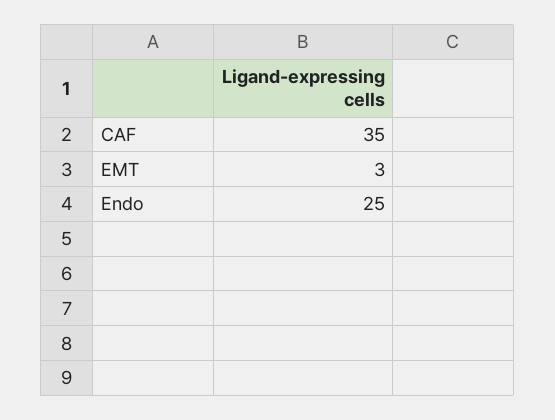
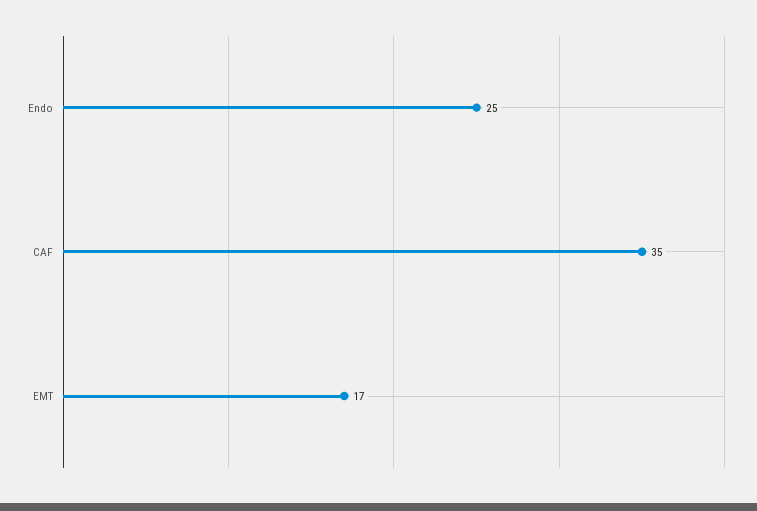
  {
    "CAF": 35,
-   "EMT": 3,
+   "EMT": 17,
    "Endo": 25
  }

